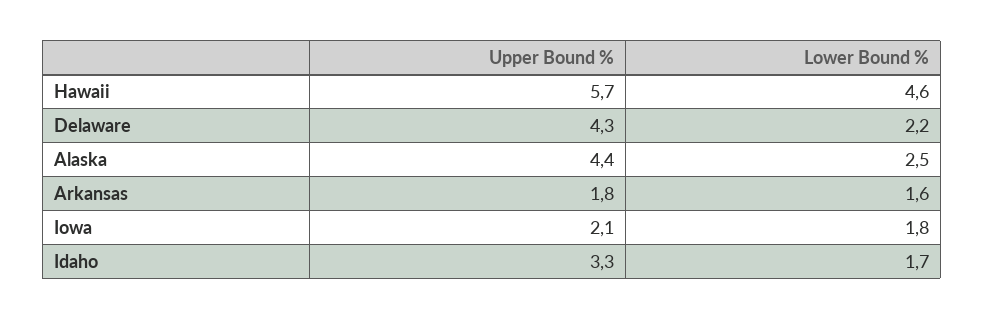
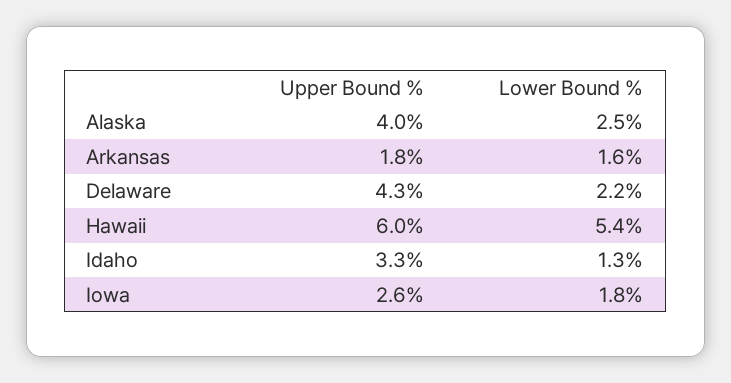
  {
    "Upper Bound %": {
-     "Hawaii": 5.7,
+     "Hawaii": 6,
      "Delaware": 4.3,
-     "Alaska": 4.4,
+     "Alaska": 4,
      "Arkansas": 1.8,
-     "Iowa": 2.1,
+     "Iowa": 2.6,
      "Idaho": 3.3
    },
    "Lower Bound %": {
-     "Hawaii": 4.6,
+     "Hawaii": 5.4,
      "Delaware": 2.2,
      "Alaska": 2.5,
      "Arkansas": 1.6,
      "Iowa": 1.8,
-     "Idaho": 1.7
+     "Idaho": 1.3
    }
  }

